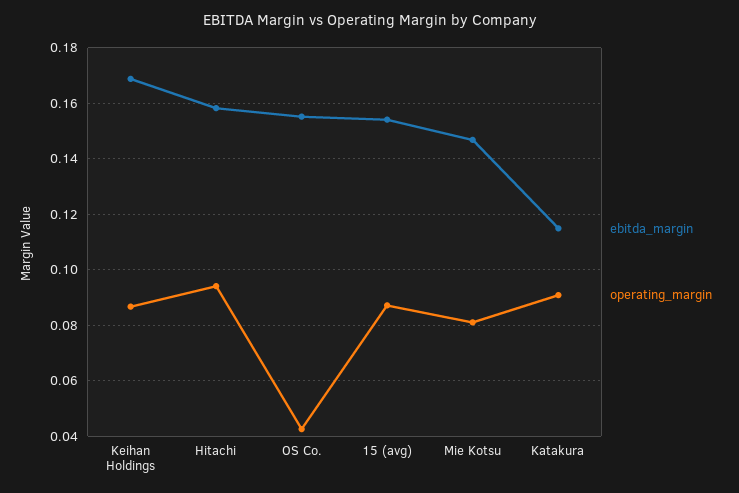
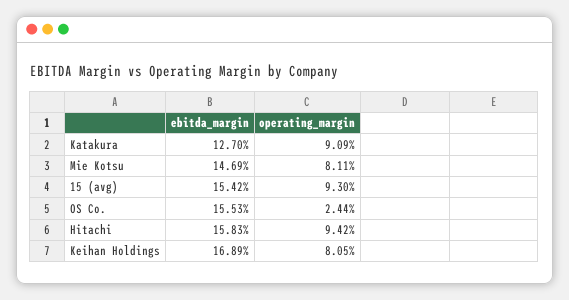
  {
    "ebitda_margin": {
      "Keihan Holdings": 0.1689,
      "Hitachi": 0.1583,
      "OS Co.": 0.1553,
      "15 (avg)": 0.1542,
      "Mie Kotsu": 0.1469,
-     "Katakura": 0.115
+     "Katakura": 0.127
    },
    "operating_margin": {
-     "Keihan Holdings": 0.0875,
+     "Keihan Holdings": 0.0805,
      "Hitachi": 0.0942,
-     "OS Co.": 0.0425,
+     "OS Co.": 0.0244,
-     "15 (avg)": 0.0875,
+     "15 (avg)": 0.093,
      "Mie Kotsu": 0.0811,
      "Katakura": 0.0909
    }
  }

